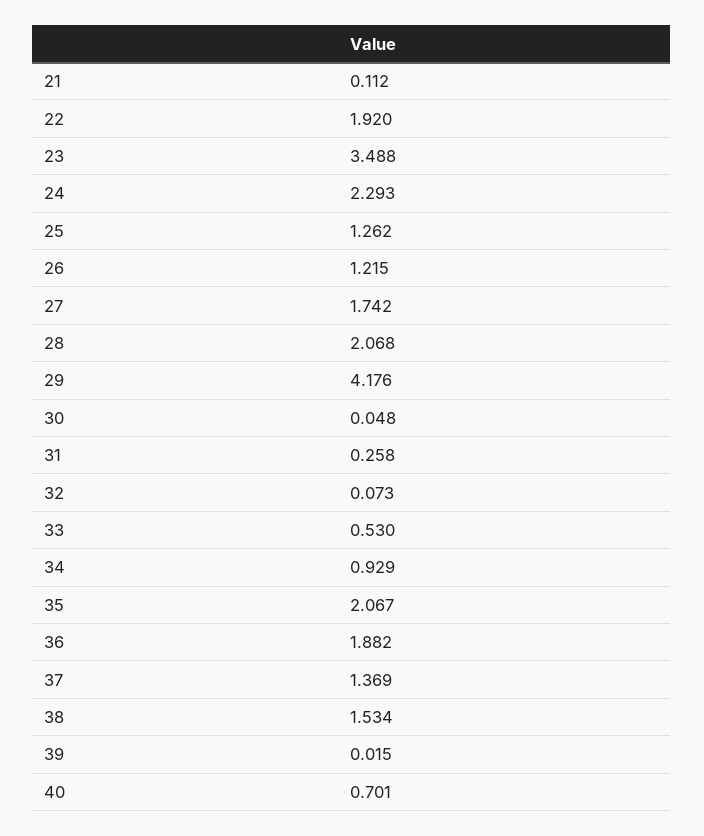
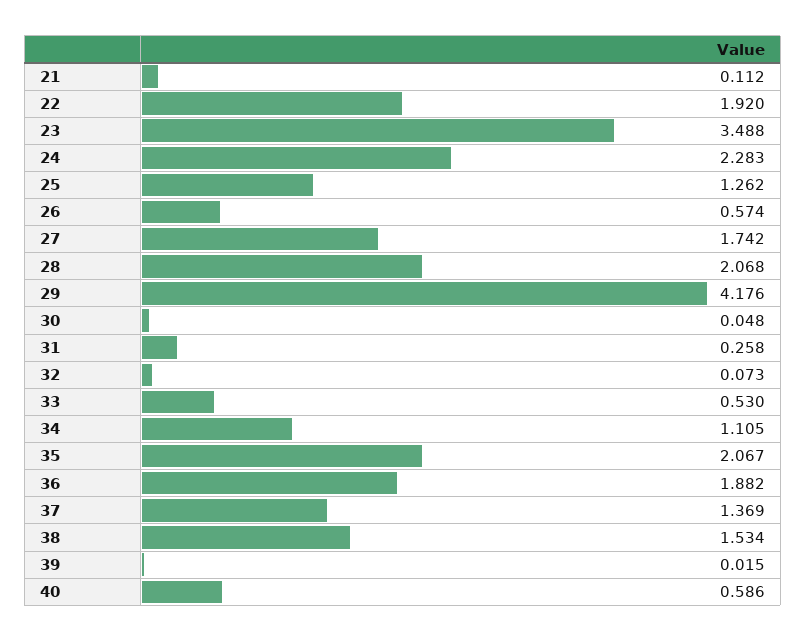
  {
    "21": 0.112,
    "22": 1.92,
    "23": 3.488,
-   "24": 2.293,
+   "24": 2.283,
    "25": 1.262,
-   "26": 1.215,
+   "26": 0.574,
    "27": 1.742,
    "28": 2.068,
    "29": 4.176,
    "30": 0.048,
    "31": 0.258,
    "32": 0.073,
    "33": 0.53,
-   "34": 0.929,
+   "34": 1.105,
    "35": 2.067,
    "36": 1.882,
    "37": 1.369,
    "38": 1.534,
    "39": 0.015,
-   "40": 0.701
+   "40": 0.586
  }

